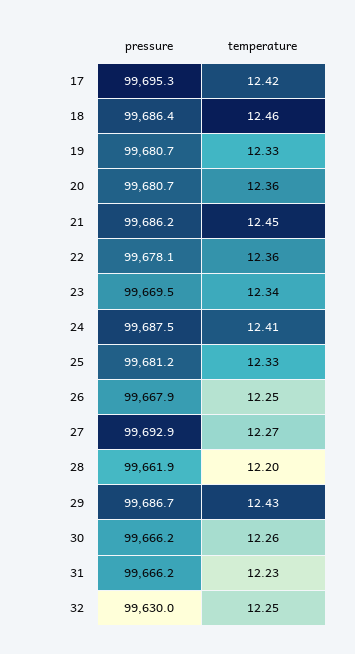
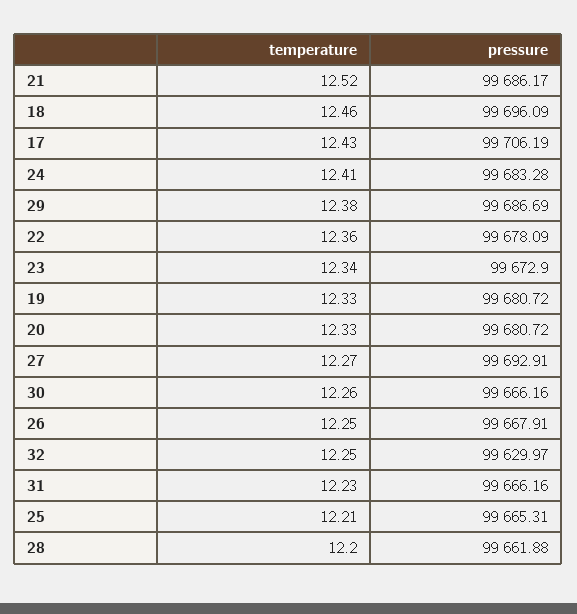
  {
    "pressure": {
-     "17": 99695.3,
+     "17": 99706.19,
-     "18": 99686.4,
+     "18": 99696.09,
      "19": 99680.72,
      "20": 99680.72,
      "21": 99686.17,
      "22": 99678.09,
-     "23": 99669.5,
+     "23": 99672.9,
-     "24": 99687.5,
+     "24": 99683.28,
-     "25": 99681.2,
+     "25": 99665.31,
      "26": 99667.91,
      "27": 99692.91,
      "28": 99661.88,
      "29": 99686.69,
      "30": 99666.16,
      "31": 99666.16,
      "32": 99629.97
    },
    "temperature": {
-     "17": 12.42,
+     "17": 12.43,
      "18": 12.46,
      "19": 12.33,
-     "20": 12.36,
+     "20": 12.33,
-     "21": 12.45,
+     "21": 12.52,
      "22": 12.36,
      "23": 12.34,
      "24": 12.41,
-     "25": 12.33,
+     "25": 12.21,
      "26": 12.25,
      "27": 12.27,
      "28": 12.2,
-     "29": 12.43,
+     "29": 12.38,
      "30": 12.26,
      "31": 12.23,
      "32": 12.25
    }
  }

